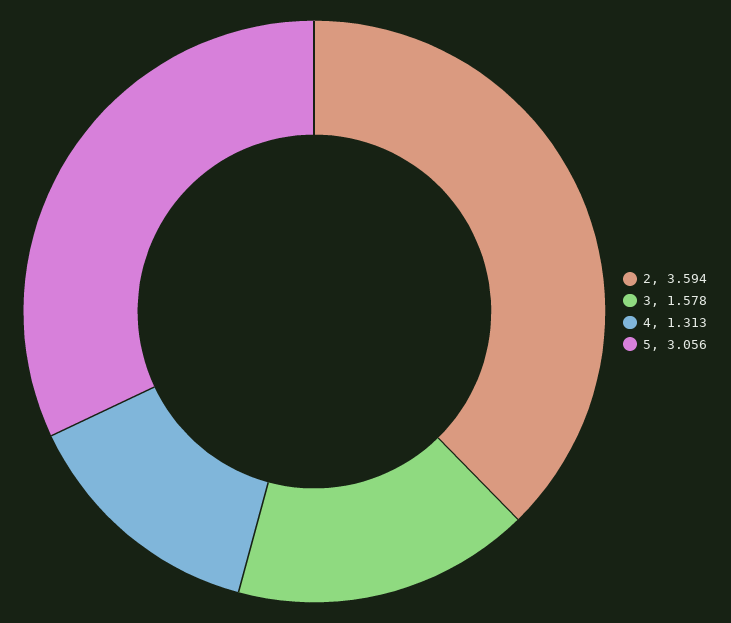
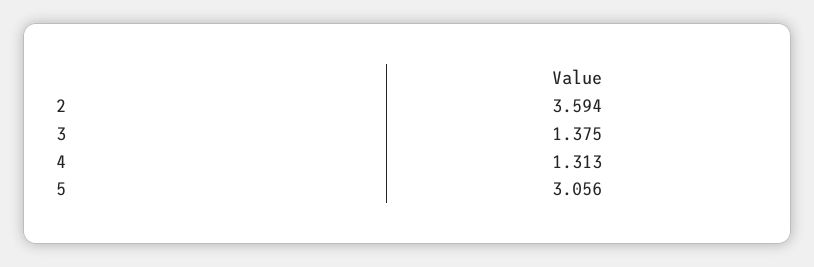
  {
    "2": 3.594,
-   "3": 1.578,
+   "3": 1.375,
    "4": 1.313,
    "5": 3.056
  }

